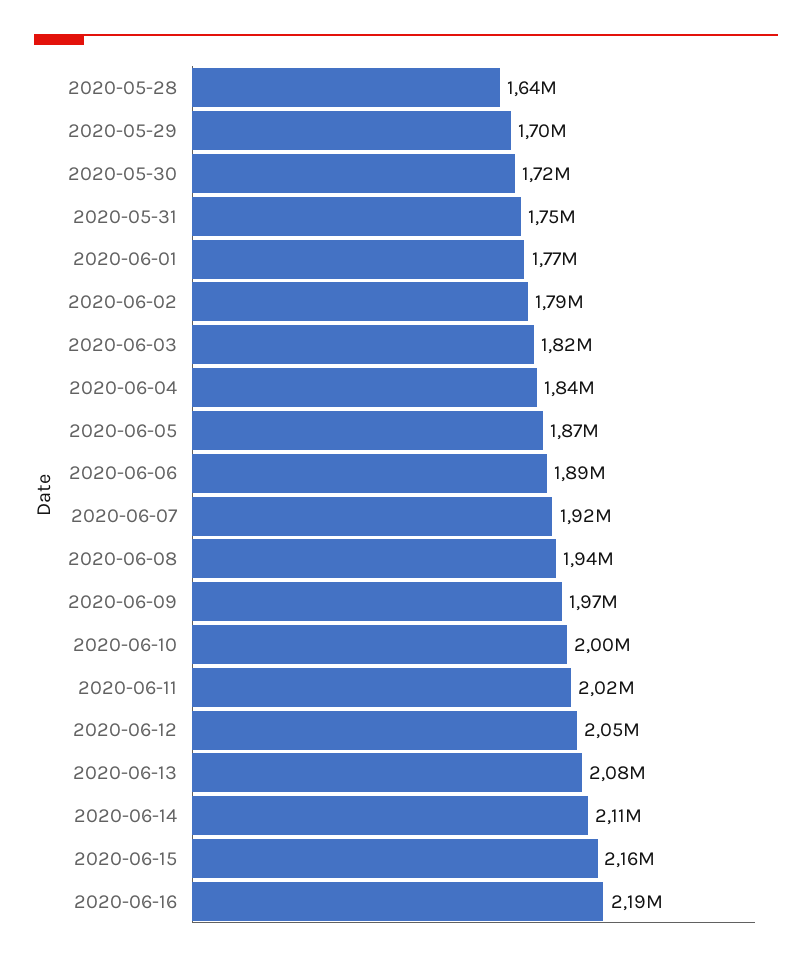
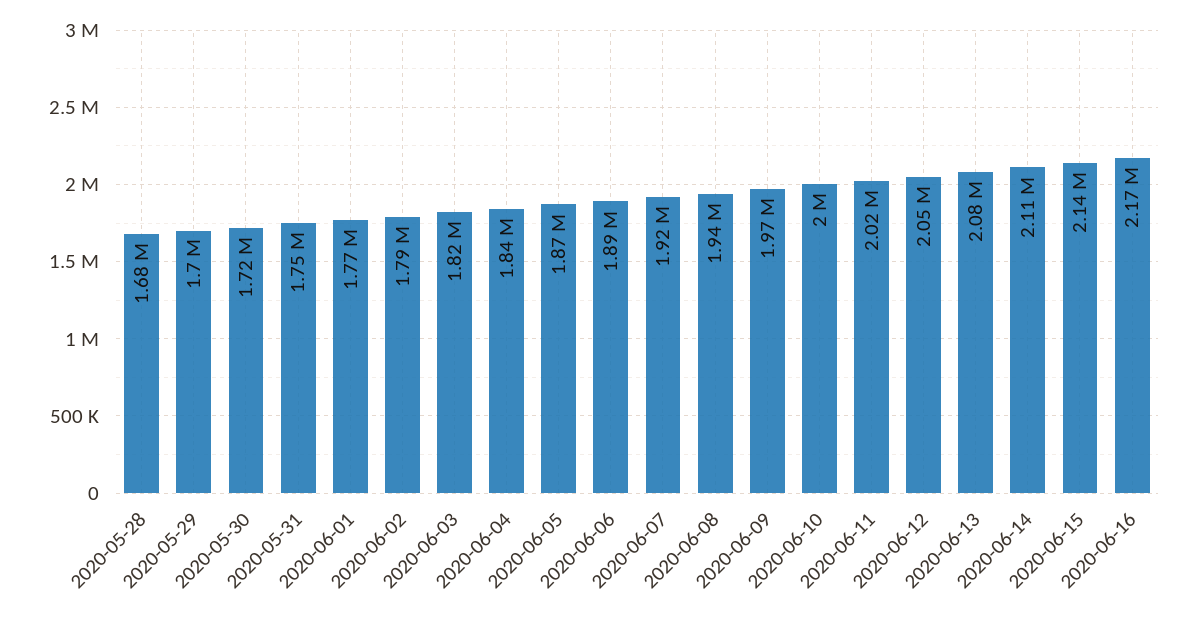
  {
-   "2020-05-28": 1640000,
+   "2020-05-28": 1680000,
    "2020-05-29": 1700000,
    "2020-05-30": 1720000,
    "2020-05-31": 1750000,
    "2020-06-01": 1770000,
    "2020-06-02": 1790000,
    "2020-06-03": 1820000,
    "2020-06-04": 1840000,
    "2020-06-05": 1870000,
    "2020-06-06": 1890000,
    "2020-06-07": 1920000,
    "2020-06-08": 1940000,
    "2020-06-09": 1970000,
    "2020-06-10": 2000000,
    "2020-06-11": 2020000,
    "2020-06-12": 2050000,
    "2020-06-13": 2080000,
    "2020-06-14": 2110000,
-   "2020-06-15": 2160000,
+   "2020-06-15": 2140000,
-   "2020-06-16": 2190000
+   "2020-06-16": 2170000
  }

